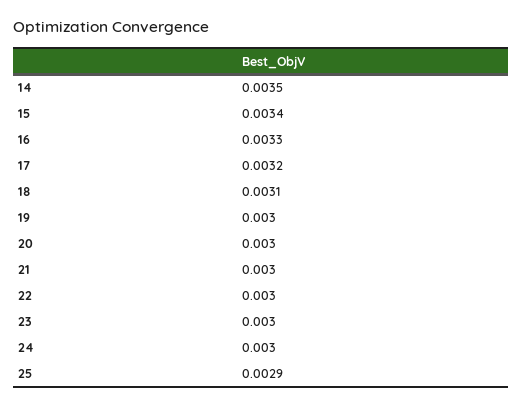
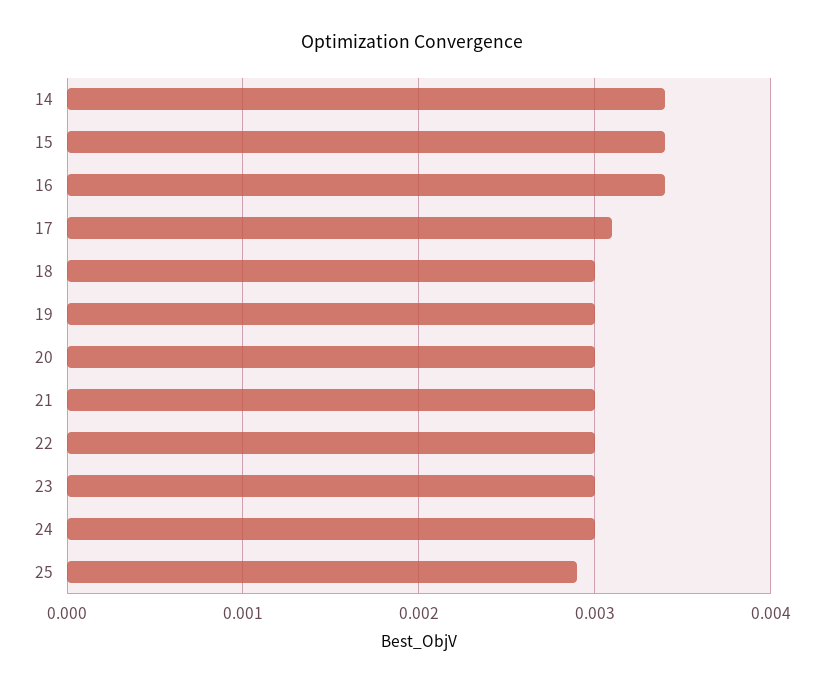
  {
-   "14": 0.0035,
+   "14": 0.0034,
    "15": 0.0034,
-   "16": 0.0033,
+   "16": 0.0034,
-   "17": 0.0032,
+   "17": 0.0031,
-   "18": 0.0031,
+   "18": 0.003,
    "19": 0.003,
    "20": 0.003,
    "21": 0.003,
    "22": 0.003,
    "23": 0.003,
    "24": 0.003,
    "25": 0.0029
  }

